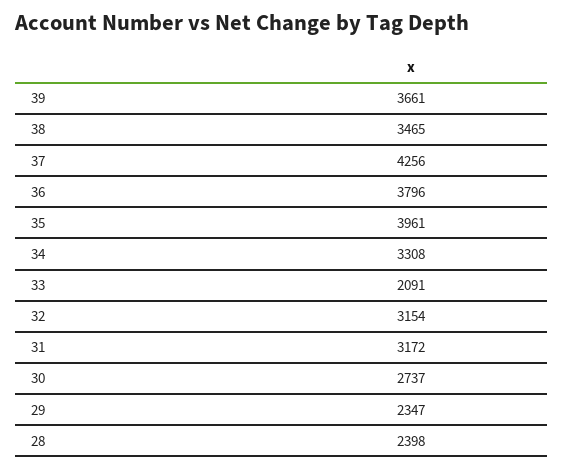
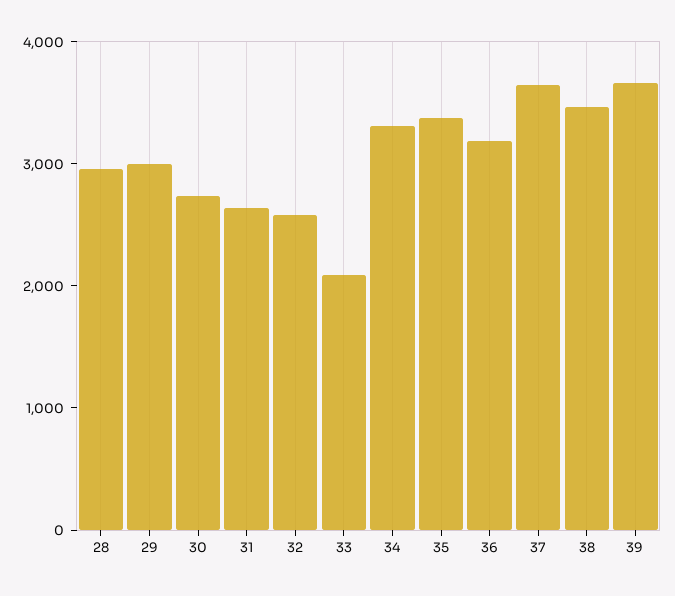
  {
    "39": 3661,
    "38": 3465,
-   "37": 4256,
+   "37": 3600,
-   "36": 3796,
+   "36": 3200,
-   "35": 3961,
+   "35": 3400,
    "34": 3308,
    "33": 2091,
-   "32": 3154,
+   "32": 2600,
-   "31": 3172,
+   "31": 2600,
    "30": 2737,
-   "29": 2347,
+   "29": 3000,
-   "28": 2398
+   "28": 3000
  }

